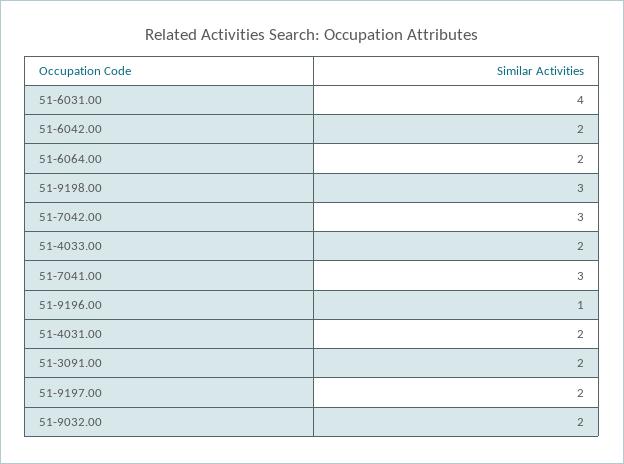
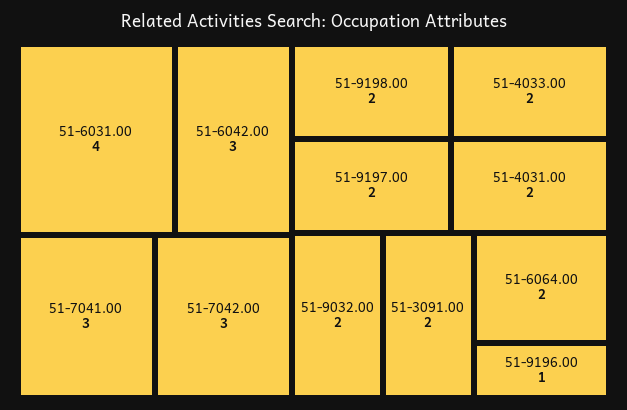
  {
    "51-6031.00": 4,
-   "51-6042.00": 2,
+   "51-6042.00": 3,
    "51-6064.00": 2,
-   "51-9198.00": 3,
+   "51-9198.00": 2,
    "51-7042.00": 3,
    "51-4033.00": 2,
    "51-7041.00": 3,
    "51-9196.00": 1,
    "51-4031.00": 2,
    "51-3091.00": 2,
    "51-9197.00": 2,
    "51-9032.00": 2
  }

